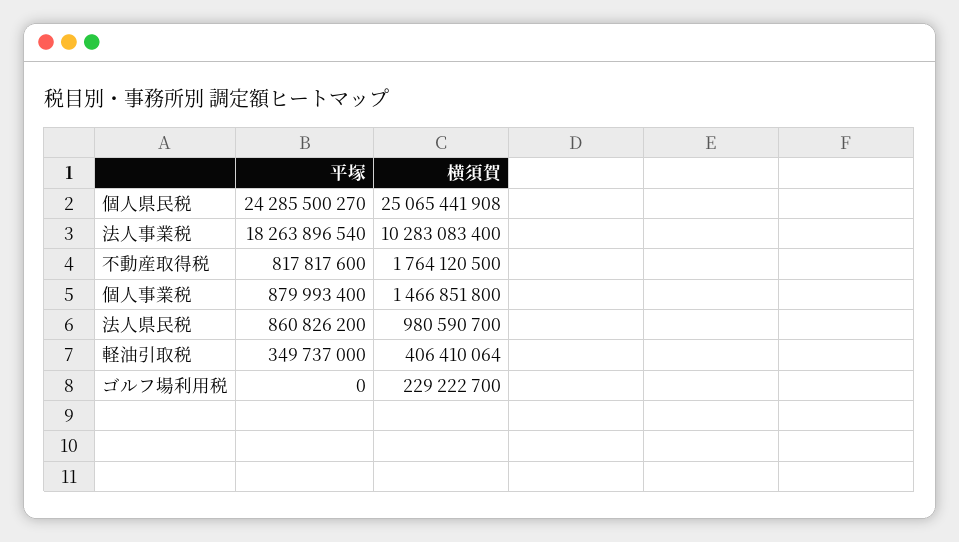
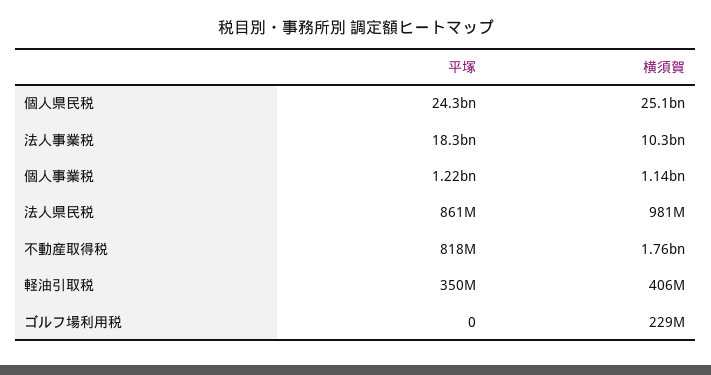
  {
    "平塚": {
      "個人県民税": 24285500270,
      "法人事業税": 18263896540,
      "不動産取得税": 817817600,
-     "個人事業税": 879993400,
+     "個人事業税": 1220000000,
      "法人県民税": 860826200,
      "軽油引取税": 349737000,
      "ゴルフ場利用税": 0
    },
    "横須賀": {
      "個人県民税": 25065441908,
      "法人事業税": 10283083400,
      "不動産取得税": 1764120500,
-     "個人事業税": 1466851800,
+     "個人事業税": 1140000000,
      "法人県民税": 980590700,
      "軽油引取税": 406410064,
      "ゴルフ場利用税": 229222700
    }
  }

